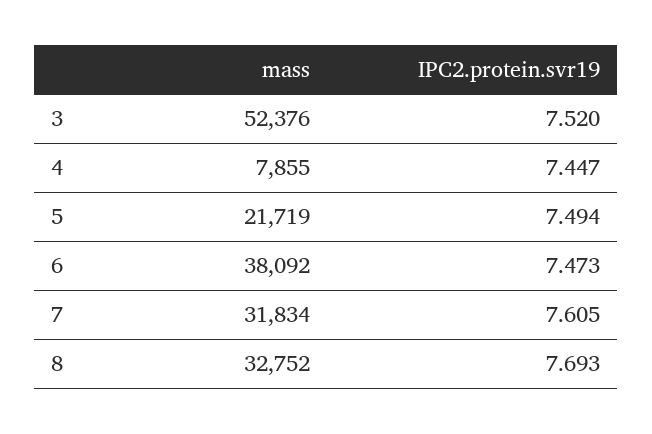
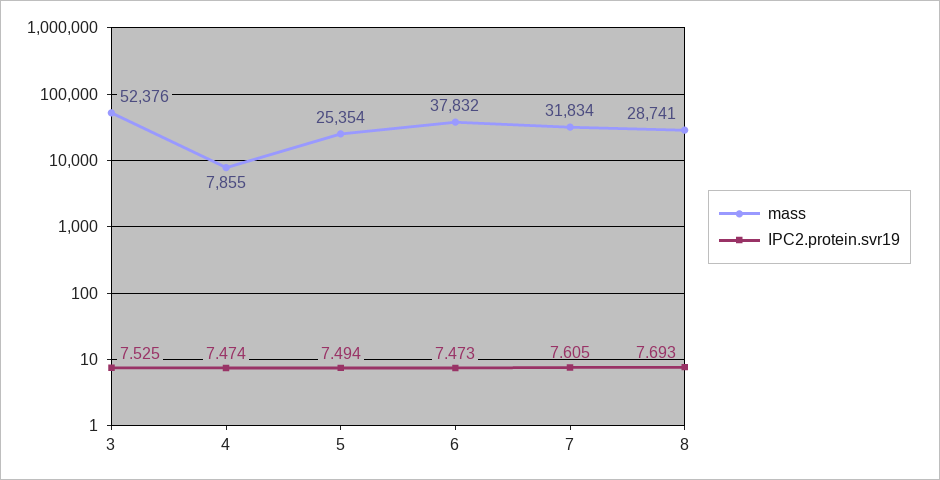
  {
    "mass": {
      "3": 52376,
      "4": 7855,
-     "5": 21719,
+     "5": 25354,
-     "6": 38092,
+     "6": 37832,
      "7": 31834,
-     "8": 32752
+     "8": 28741
    },
    "IPC2.protein.svr19": {
-     "3": 7.52,
+     "3": 7.525,
-     "4": 7.447,
+     "4": 7.474,
      "5": 7.494,
      "6": 7.473,
      "7": 7.605,
      "8": 7.693
    }
  }

